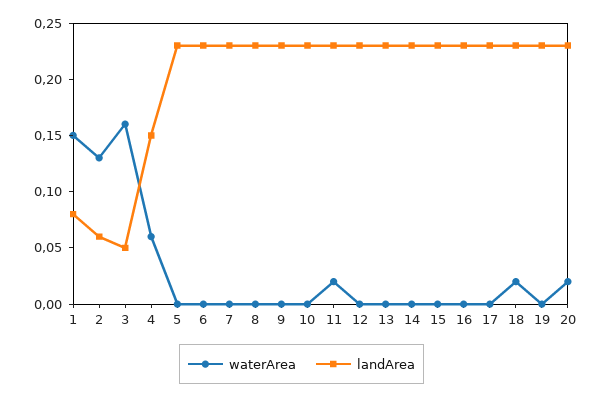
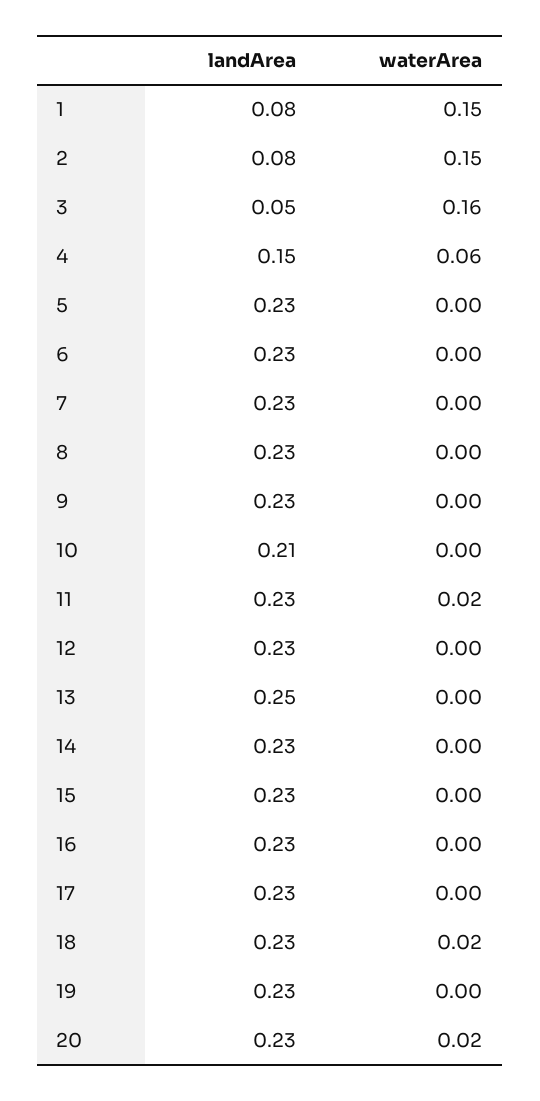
  {
    "waterArea": {
      "1": 0.15,
-     "2": 0.13,
+     "2": 0.15,
      "3": 0.16,
      "4": 0.06,
      "5": 0,
      "6": 0,
      "7": 0,
      "8": 0,
      "9": 0,
      "10": 0,
      "11": 0.02,
      "12": 0,
      "13": 0,
      "14": 0,
      "15": 0,
      "16": 0,
      "17": 0,
      "18": 0.02,
      "19": 0,
      "20": 0.02
    },
    "landArea": {
      "1": 0.08,
-     "2": 0.06,
+     "2": 0.08,
      "3": 0.05,
      "4": 0.15,
      "5": 0.23,
      "6": 0.23,
      "7": 0.23,
      "8": 0.23,
      "9": 0.23,
-     "10": 0.23,
+     "10": 0.21,
      "11": 0.23,
      "12": 0.23,
-     "13": 0.23,
+     "13": 0.25,
      "14": 0.23,
      "15": 0.23,
      "16": 0.23,
      "17": 0.23,
      "18": 0.23,
      "19": 0.23,
      "20": 0.23
    }
  }

